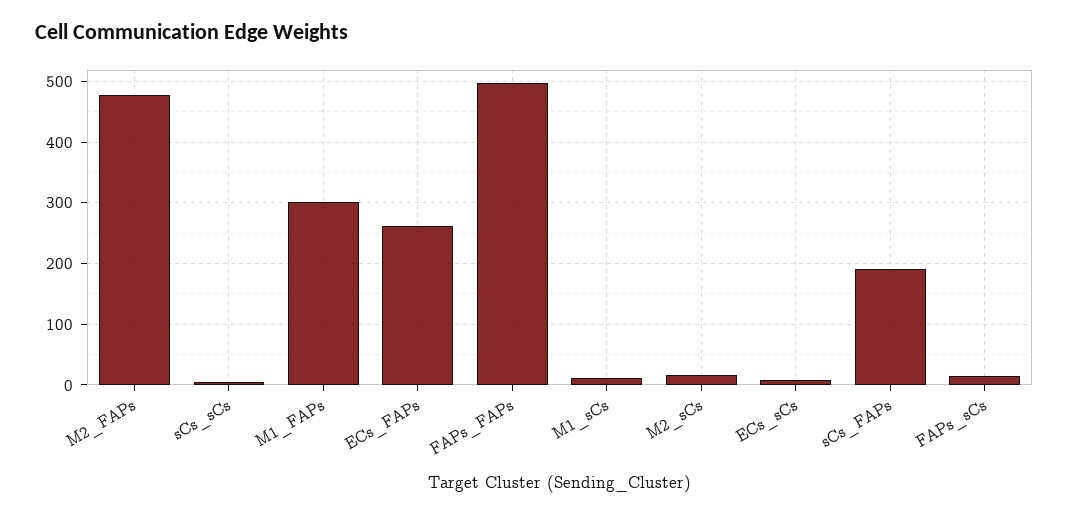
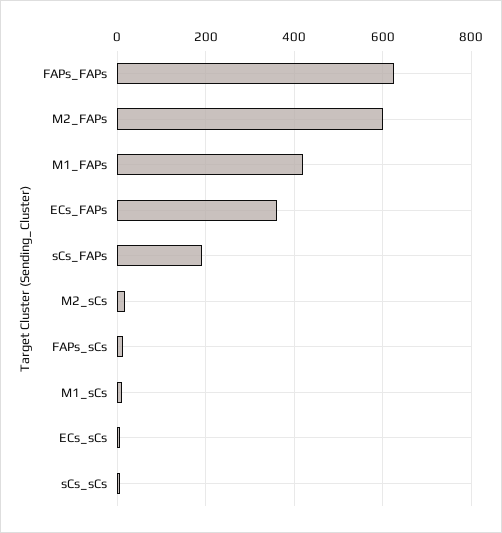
  {
-   "M2_FAPs": 480,
+   "M2_FAPs": 600,
    "sCs_sCs": 10,
-   "M1_FAPs": 300,
+   "M1_FAPs": 420,
-   "ECs_FAPs": 260,
+   "ECs_FAPs": 360,
-   "FAPs_FAPs": 500,
+   "FAPs_FAPs": 620,
    "M1_sCs": 10,
    "M2_sCs": 20,
    "ECs_sCs": 10,
    "sCs_FAPs": 190,
    "FAPs_sCs": 10
  }

